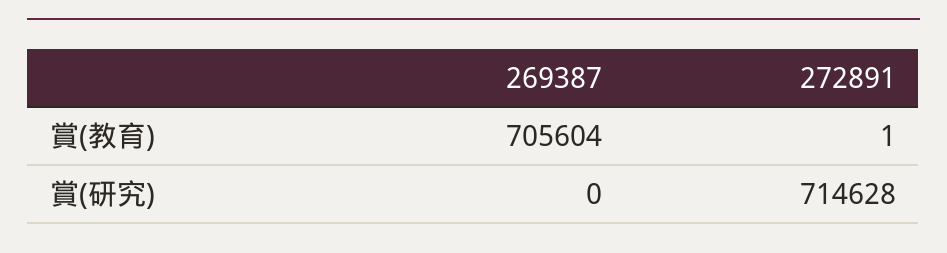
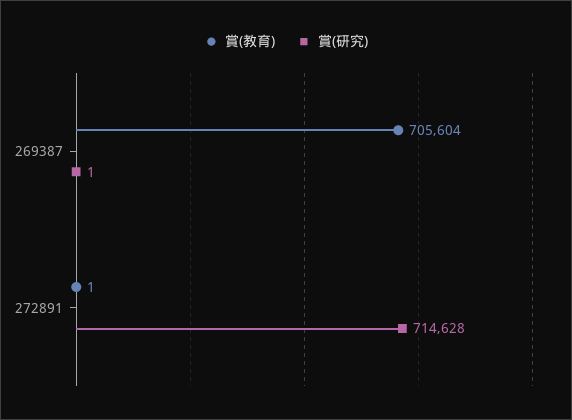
  {
    "賞(教育)": {
      "269387": 705604,
      "272891": 1
    },
    "賞(研究)": {
-     "269387": 0,
+     "269387": 1,
      "272891": 714628
    }
  }

